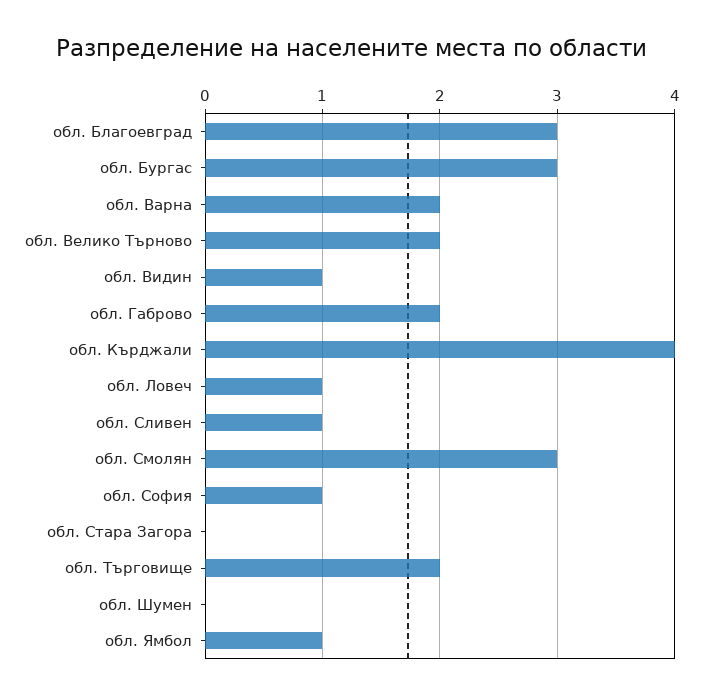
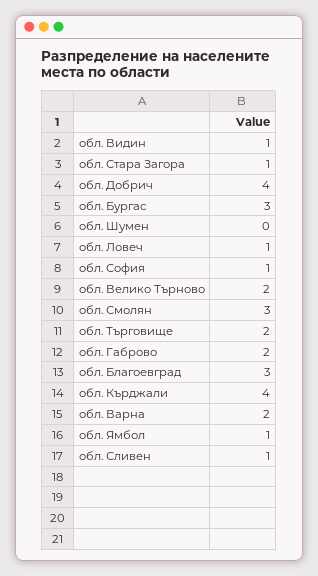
  {
    "обл. Благоевград": 3,
    "обл. Бургас": 3,
    "обл. Варна": 2,
    "обл. Велико Търново": 2,
    "обл. Видин": 1,
    "обл. Габрово": 2,
    "обл. Кърджали": 4,
    "обл. Ловеч": 1,
    "обл. Сливен": 1,
    "обл. Смолян": 3,
    "обл. София": 1,
-   "обл. Стара Загора": 0,
+   "обл. Стара Загора": 1,
    "обл. Търговище": 2,
    "обл. Шумен": 0,
-   "обл. Ямбол": 1
+   "обл. Ямбол": 1,
+   "обл. Добрич": 4
  }

